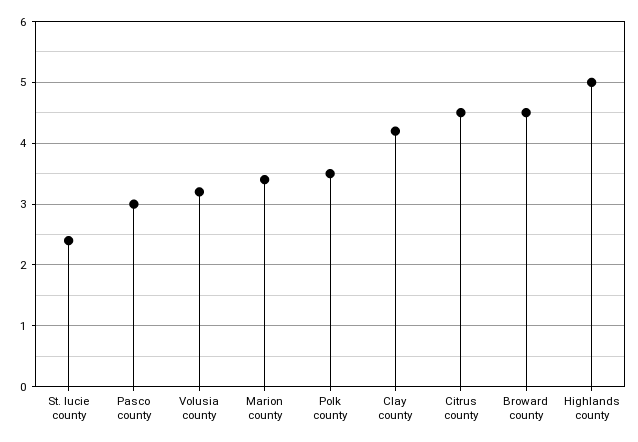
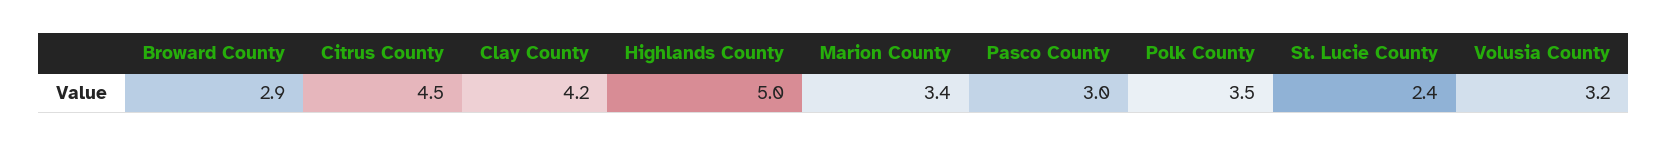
  {
    "St. lucie county": 2.4,
    "Pasco county": 3,
    "Volusia county": 3.2,
    "Marion county": 3.4,
    "Polk county": 3.5,
    "Clay county": 4.2,
    "Citrus county": 4.5,
-   "Broward county": 4.5,
+   "Broward county": 2.9,
    "Highlands county": 5
  }

